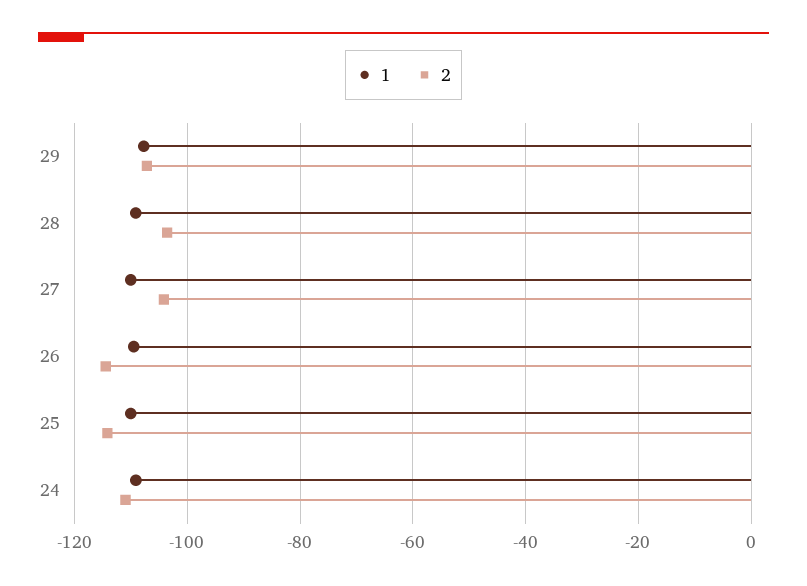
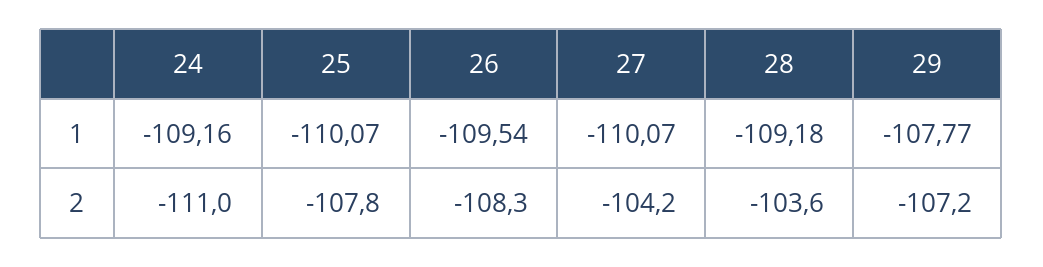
  {
    "1": {
      "29": -107.77,
      "28": -109.18,
      "27": -110.07,
      "26": -109.54,
      "25": -110.07,
      "24": -109.16
    },
    "2": {
      "29": -107.2,
      "28": -103.6,
      "27": -104.2,
-     "26": -114,
+     "26": -108.3,
-     "25": -114,
+     "25": -107.8,
      "24": -111
    }
  }

